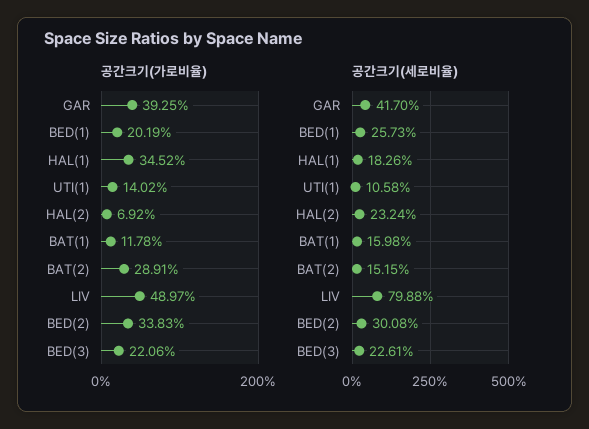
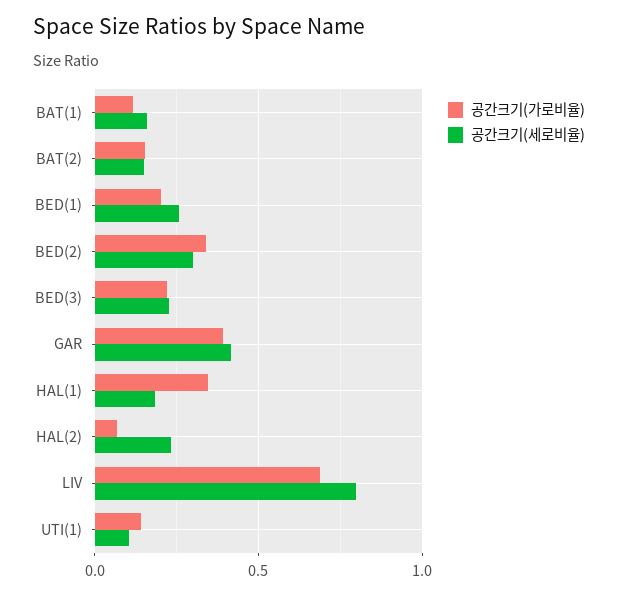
  {
    "공간크기(가로비율)": {
      "GAR": 0.3925,
      "BED(1)": 0.2019,
      "HAL(1)": 0.3452,
      "UTI(1)": 0.1402,
      "HAL(2)": 0.0692,
      "BAT(1)": 0.1178,
-     "BAT(2)": 0.2891,
+     "BAT(2)": 0.15,
-     "LIV": 0.4897,
+     "LIV": 0.7,
      "BED(2)": 0.3383,
      "BED(3)": 0.2206
    },
    "공간크기(세로비율)": {
      "GAR": 0.417,
      "BED(1)": 0.2573,
      "HAL(1)": 0.1826,
      "UTI(1)": 0.1058,
      "HAL(2)": 0.2324,
      "BAT(1)": 0.1598,
      "BAT(2)": 0.1515,
      "LIV": 0.7988,
      "BED(2)": 0.3008,
      "BED(3)": 0.2261
    }
  }

